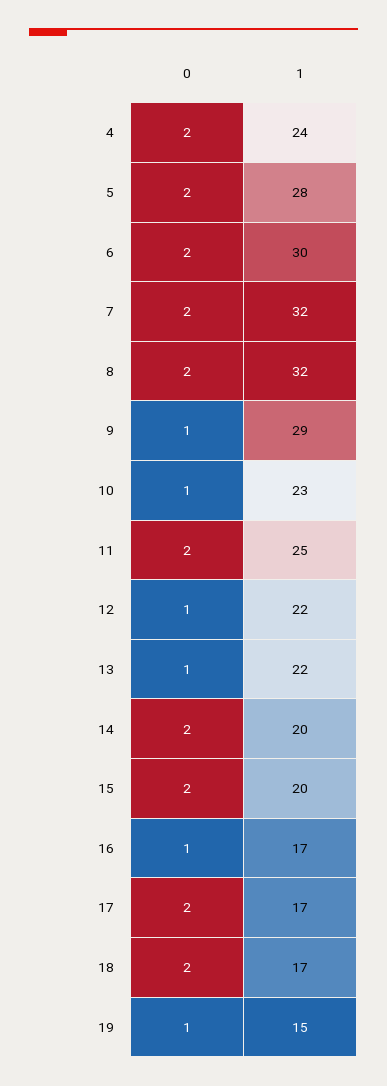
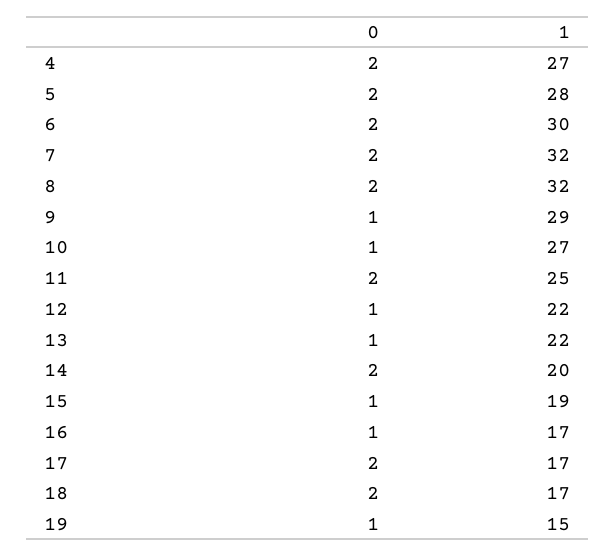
  {
    "0": {
      "4": 2,
      "5": 2,
      "6": 2,
      "7": 2,
      "8": 2,
      "9": 1,
      "10": 1,
      "11": 2,
      "12": 1,
      "13": 1,
      "14": 2,
-     "15": 2,
+     "15": 1,
      "16": 1,
      "17": 2,
      "18": 2,
      "19": 1
    },
    "1": {
-     "4": 24,
+     "4": 27,
      "5": 28,
      "6": 30,
      "7": 32,
      "8": 32,
      "9": 29,
-     "10": 23,
+     "10": 27,
      "11": 25,
      "12": 22,
      "13": 22,
      "14": 20,
-     "15": 20,
+     "15": 19,
      "16": 17,
      "17": 17,
      "18": 17,
      "19": 15
    }
  }

